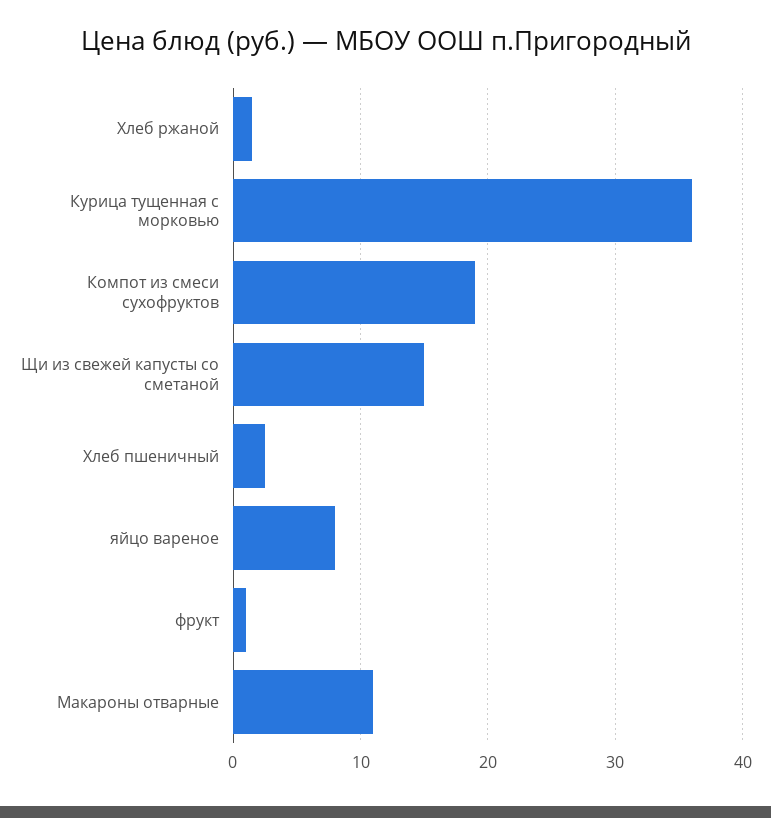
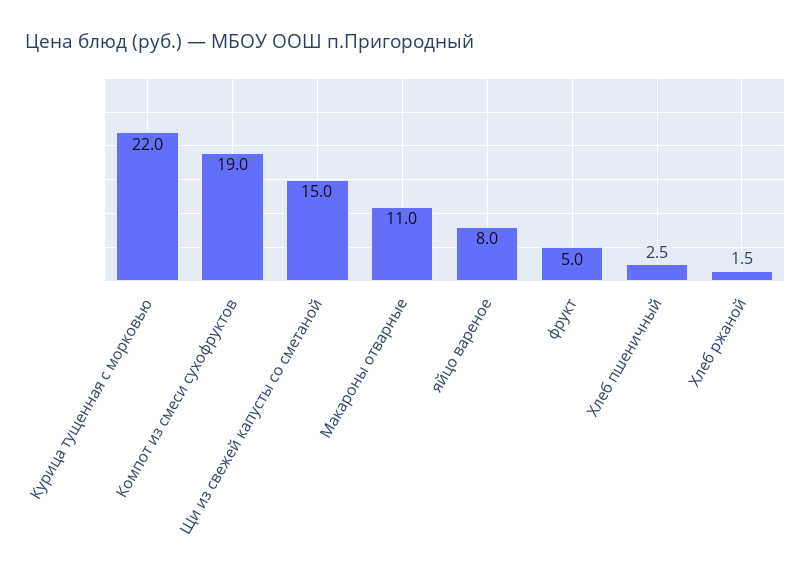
  {
    "Хлеб ржаной": 1.5,
-   "Курица тущенная с морковью": 36,
+   "Курица тущенная с морковью": 22,
    "Компот из смеси сухофруктов": 19,
    "Щи из свежей капусты со сметаной": 15,
    "Хлеб пшеничный": 2.5,
    "яйцо вареное": 8,
-   "фрукт": 1,
+   "фрукт": 5,
    "Макароны отварные": 11
  }

